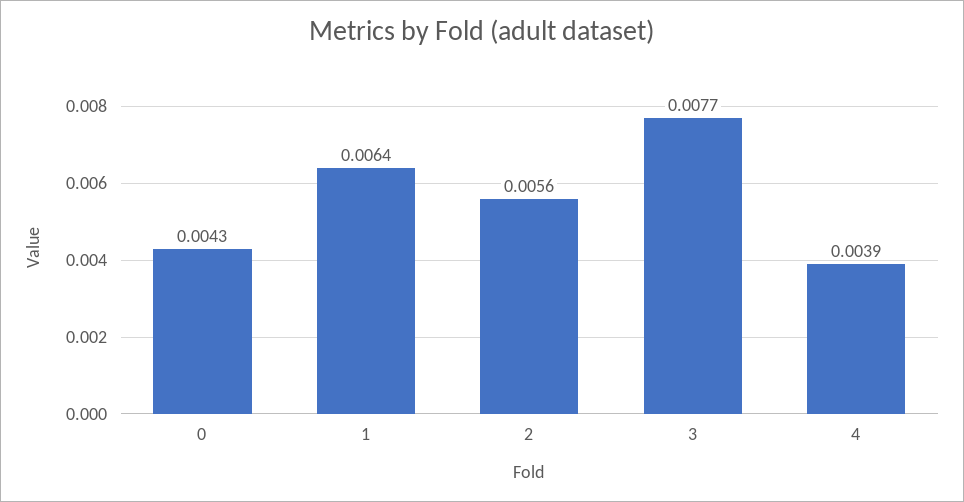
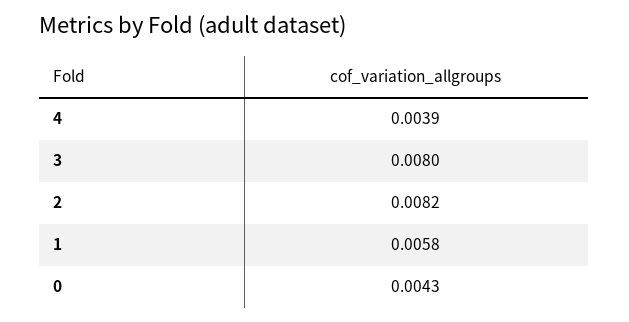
  {
    "0": 0.0043,
-   "1": 0.0064,
+   "1": 0.0058,
-   "2": 0.0056,
+   "2": 0.0082,
-   "3": 0.0077,
+   "3": 0.008,
    "4": 0.0039
  }

